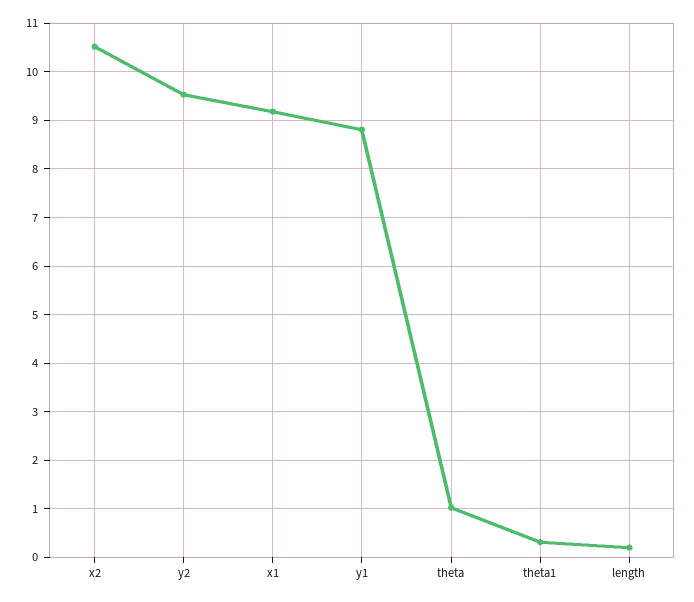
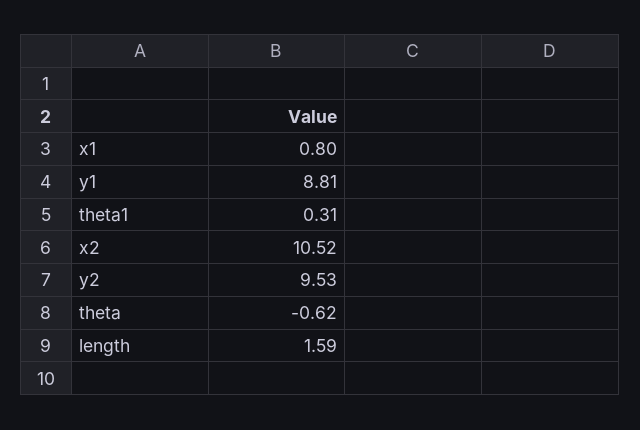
  {
    "x2": 10.52,
    "y2": 9.53,
-   "x1": 9.2,
+   "x1": 0.8,
    "y1": 8.81,
-   "theta": 1,
+   "theta": -0.62,
    "theta1": 0.31,
-   "length": 0.2
+   "length": 1.59
  }

